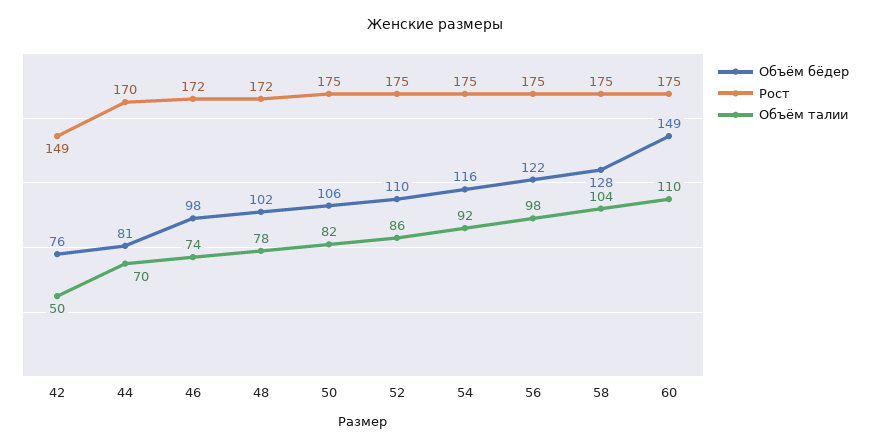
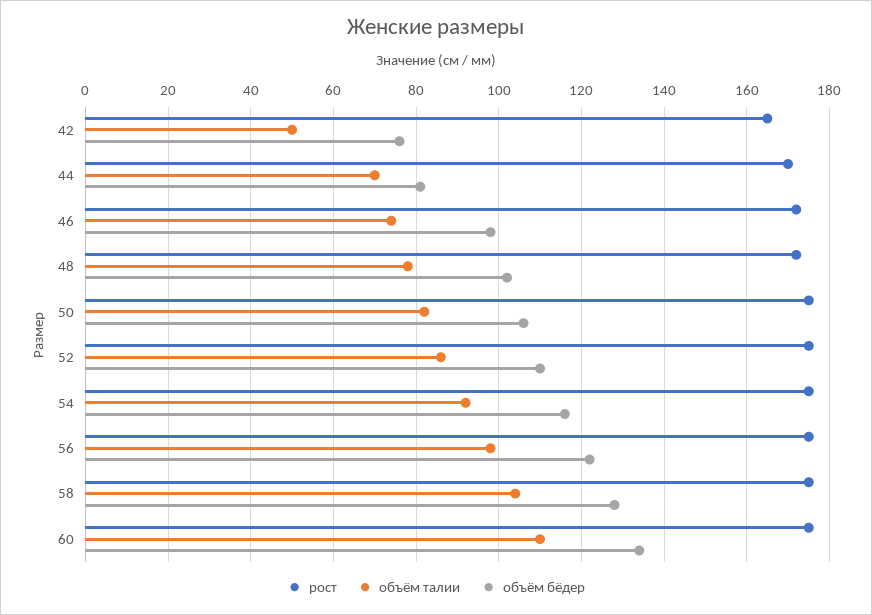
  {
    "Объём бёдер": {
      "42": 76,
      "44": 81,
      "46": 98,
      "48": 102,
      "50": 106,
      "52": 110,
      "54": 116,
      "56": 122,
      "58": 128,
-     "60": 149
+     "60": 135
    },
    "Рост": {
-     "42": 149,
+     "42": 165,
      "44": 170,
      "46": 172,
      "48": 172,
      "50": 175,
      "52": 175,
      "54": 175,
      "56": 175,
      "58": 175,
      "60": 175
    },
    "Объём талии": {
      "42": 50,
      "44": 70,
      "46": 74,
      "48": 78,
      "50": 82,
      "52": 86,
      "54": 92,
      "56": 98,
      "58": 104,
      "60": 110
    }
  }

